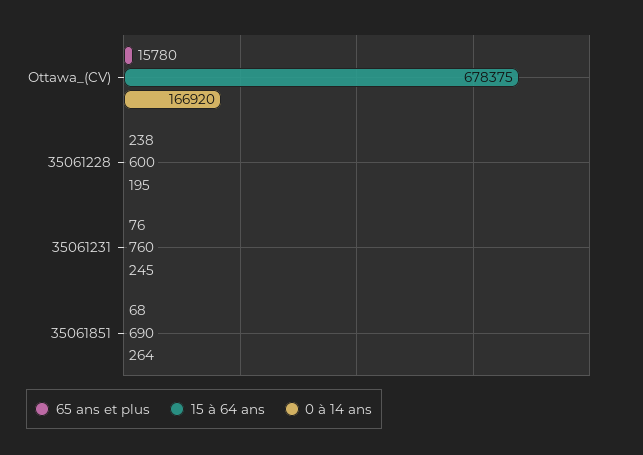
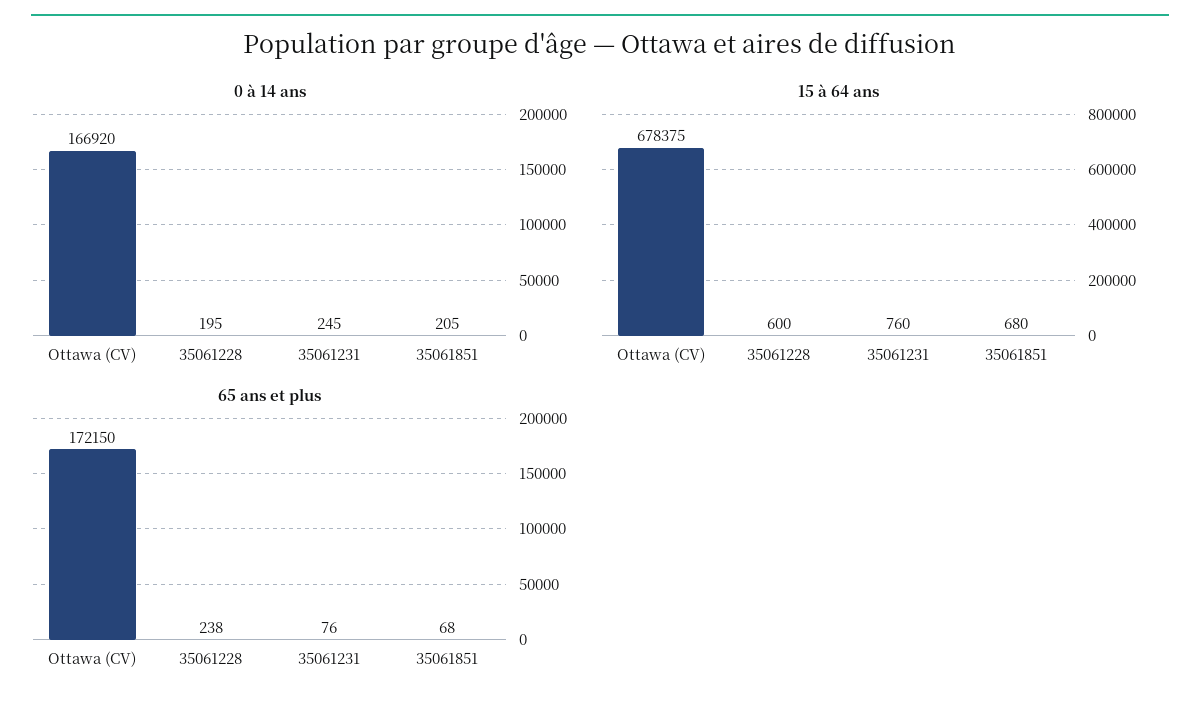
  {
    "65 ans et plus": {
-     "Ottawa_(CV)": 15780,
+     "Ottawa_(CV)": 172150,
      "35061228": 238,
      "35061231": 76,
      "35061851": 68
    },
    "15 à 64 ans": {
      "Ottawa_(CV)": 678375,
      "35061228": 600,
      "35061231": 760,
-     "35061851": 690
+     "35061851": 680
    },
    "0 à 14 ans": {
      "Ottawa_(CV)": 166920,
      "35061228": 195,
      "35061231": 245,
-     "35061851": 264
+     "35061851": 205
    }
  }

